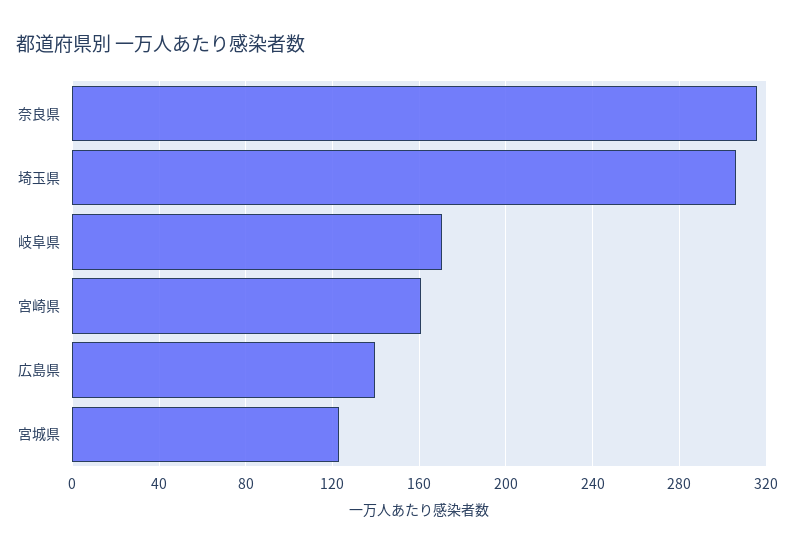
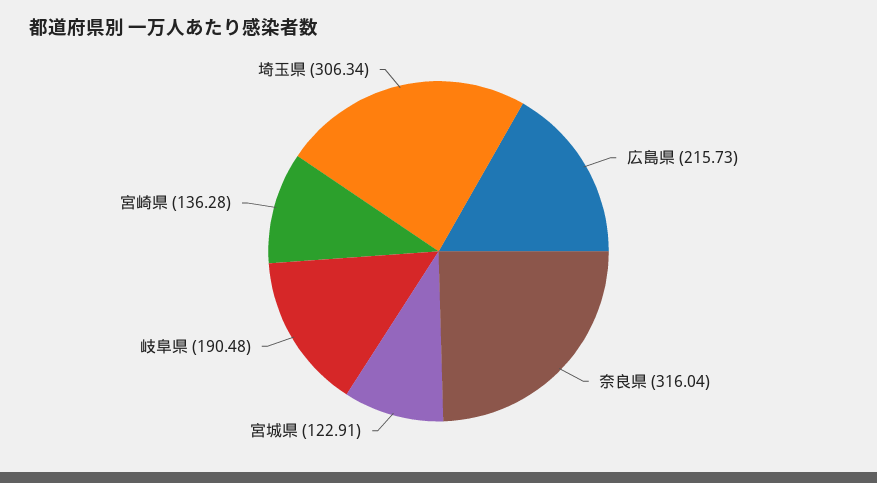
  {
    "奈良県": 316.04,
    "埼玉県": 306.34,
-   "岐阜県": 170,
+   "岐阜県": 190.48,
-   "宮崎県": 160,
+   "宮崎県": 136.28,
-   "広島県": 140,
+   "広島県": 215.73,
    "宮城県": 122.91
  }

